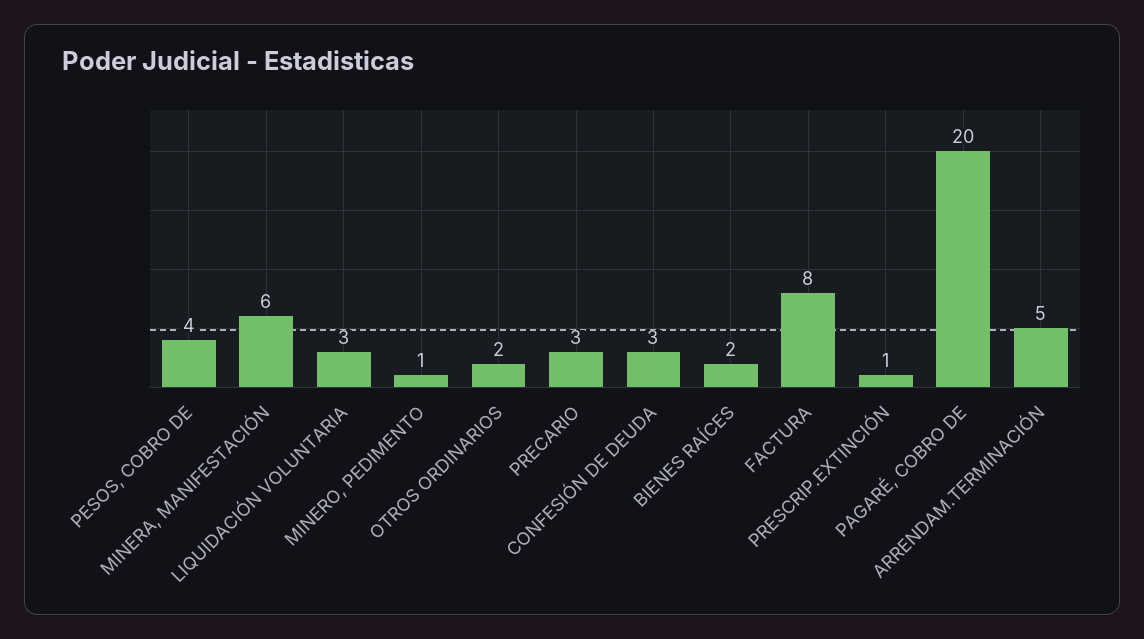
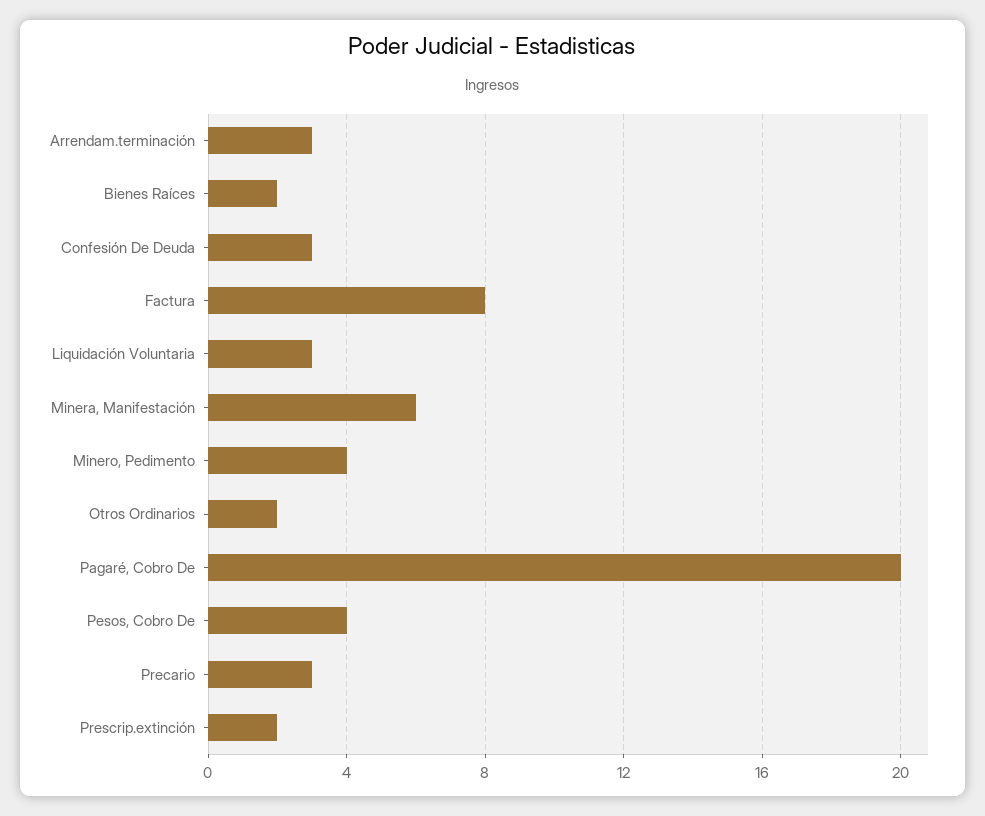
  {
    "PESOS, COBRO DE": 4,
    "MINERA, MANIFESTACIÓN": 6,
    "LIQUIDACIÓN VOLUNTARIA": 3,
-   "MINERO, PEDIMENTO": 1,
+   "MINERO, PEDIMENTO": 4,
    "OTROS ORDINARIOS": 2,
    "PRECARIO": 3,
    "CONFESIÓN DE DEUDA": 3,
    "BIENES RAÍCES": 2,
    "FACTURA": 8,
-   "PRESCRIP.EXTINCIÓN": 1,
+   "PRESCRIP.EXTINCIÓN": 2,
    "PAGARÉ, COBRO DE": 20,
-   "ARRENDAM.TERMINACIÓN": 5
+   "ARRENDAM.TERMINACIÓN": 3
  }

